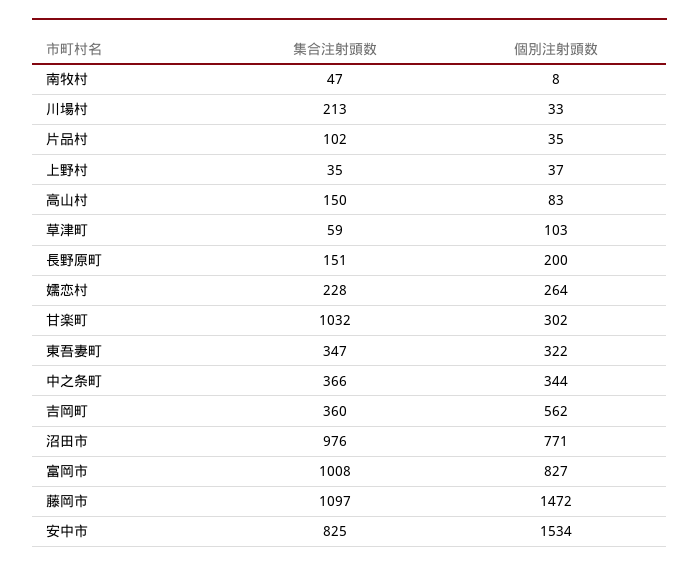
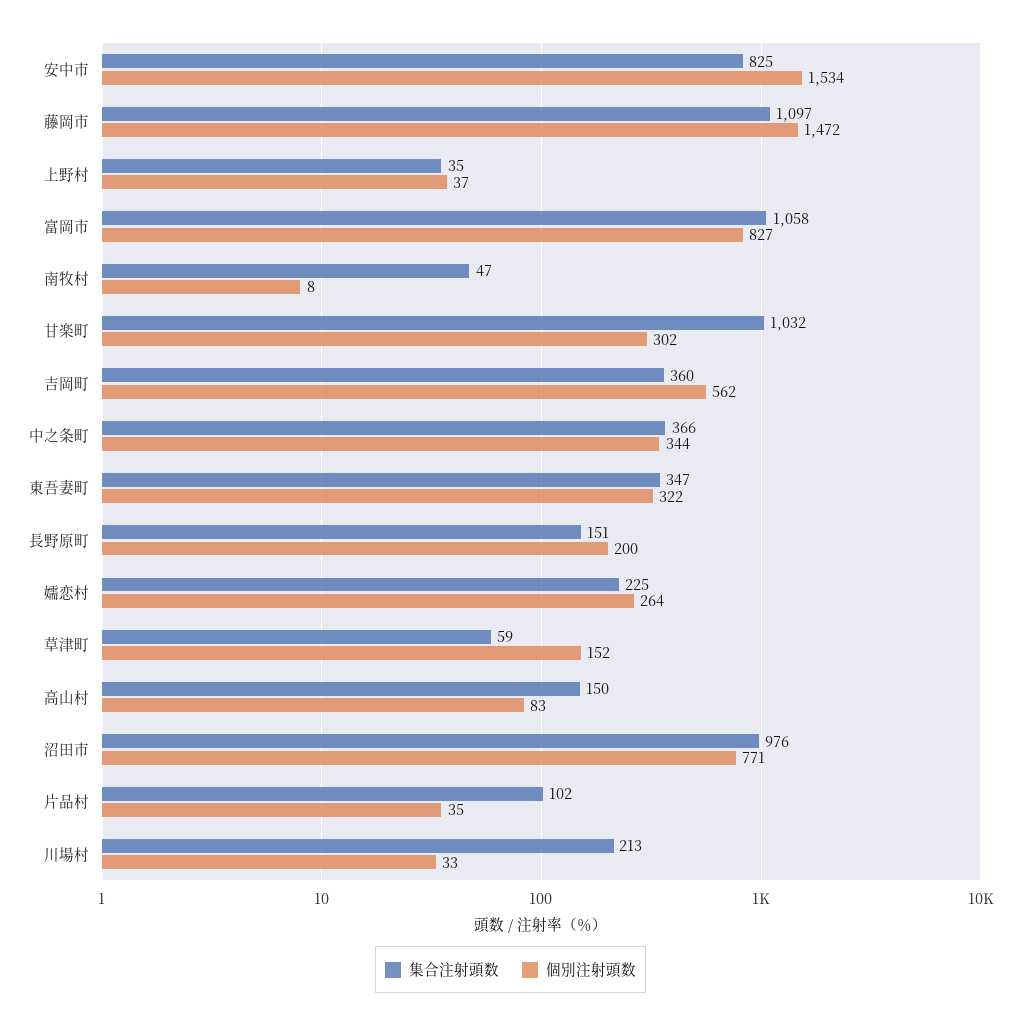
  {
    "集合注射頭数": {
      "南牧村": 47,
      "川場村": 213,
      "片品村": 102,
      "上野村": 35,
      "高山村": 150,
      "草津町": 59,
      "長野原町": 151,
-     "嬬恋村": 228,
+     "嬬恋村": 225,
      "甘楽町": 1032,
      "東吾妻町": 347,
      "中之条町": 366,
      "吉岡町": 360,
      "沼田市": 976,
-     "富岡市": 1008,
+     "富岡市": 1058,
      "藤岡市": 1097,
      "安中市": 825
    },
    "個別注射頭数": {
      "南牧村": 8,
      "川場村": 33,
      "片品村": 35,
      "上野村": 37,
      "高山村": 83,
-     "草津町": 103,
+     "草津町": 152,
      "長野原町": 200,
      "嬬恋村": 264,
      "甘楽町": 302,
      "東吾妻町": 322,
      "中之条町": 344,
      "吉岡町": 562,
      "沼田市": 771,
      "富岡市": 827,
      "藤岡市": 1472,
      "安中市": 1534
    }
  }

